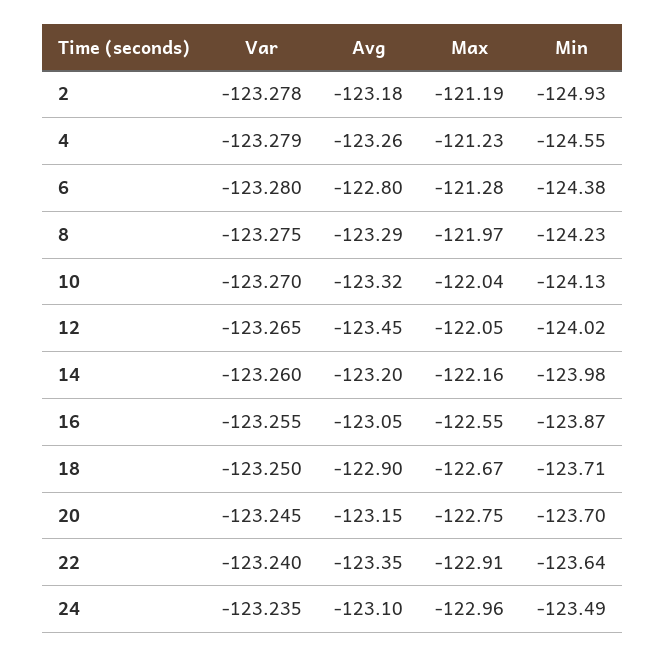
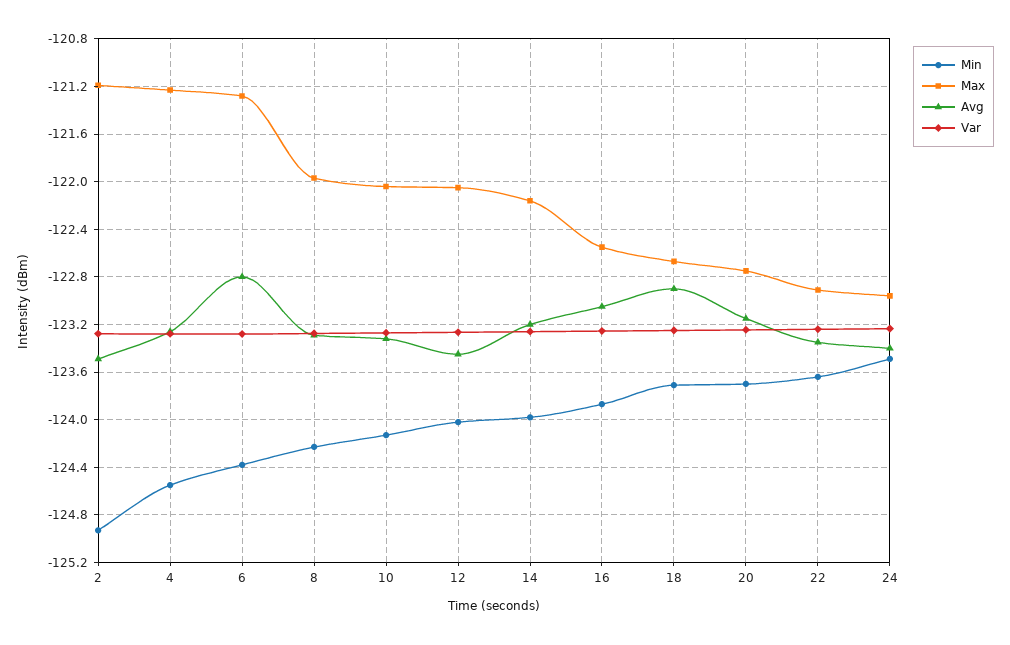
  {
    "Var": {
      "2": -123.278,
      "4": -123.279,
      "6": -123.28,
      "8": -123.275,
      "10": -123.27,
      "12": -123.265,
      "14": -123.26,
      "16": -123.255,
      "18": -123.25,
      "20": -123.245,
      "22": -123.24,
      "24": -123.235
    },
    "Avg": {
-     "2": -123.18,
+     "2": -123.5,
      "4": -123.26,
      "6": -122.8,
      "8": -123.29,
      "10": -123.32,
      "12": -123.45,
      "14": -123.2,
      "16": -123.05,
      "18": -122.9,
      "20": -123.15,
      "22": -123.35,
-     "24": -123.1
+     "24": -123.4
    },
    "Max": {
      "2": -121.19,
      "4": -121.23,
      "6": -121.28,
      "8": -121.97,
      "10": -122.04,
      "12": -122.05,
      "14": -122.16,
      "16": -122.55,
      "18": -122.67,
      "20": -122.75,
      "22": -122.91,
      "24": -122.96
    },
    "Min": {
      "2": -124.93,
      "4": -124.55,
      "6": -124.38,
      "8": -124.23,
      "10": -124.13,
      "12": -124.02,
      "14": -123.98,
      "16": -123.87,
      "18": -123.71,
      "20": -123.7,
      "22": -123.64,
      "24": -123.49
    }
  }

